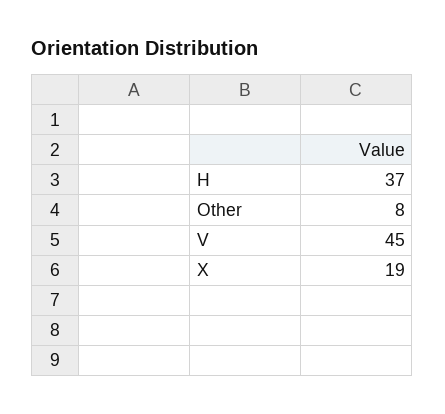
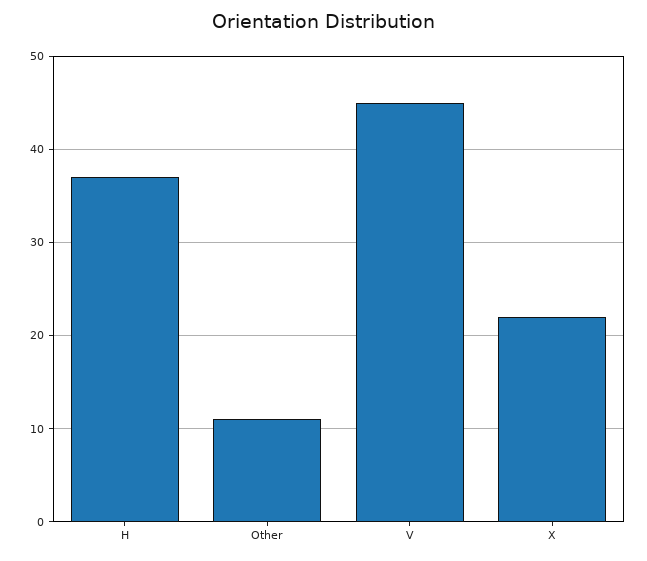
  {
    "H": 37,
-   "Other": 8,
+   "Other": 11,
    "V": 45,
-   "X": 19
+   "X": 22
  }

